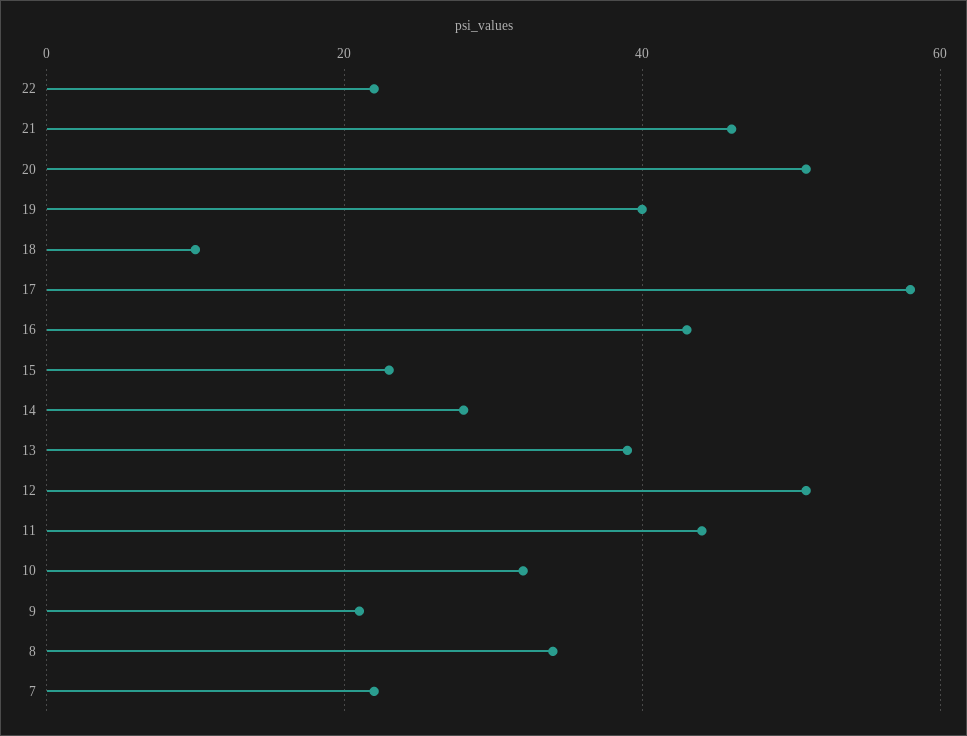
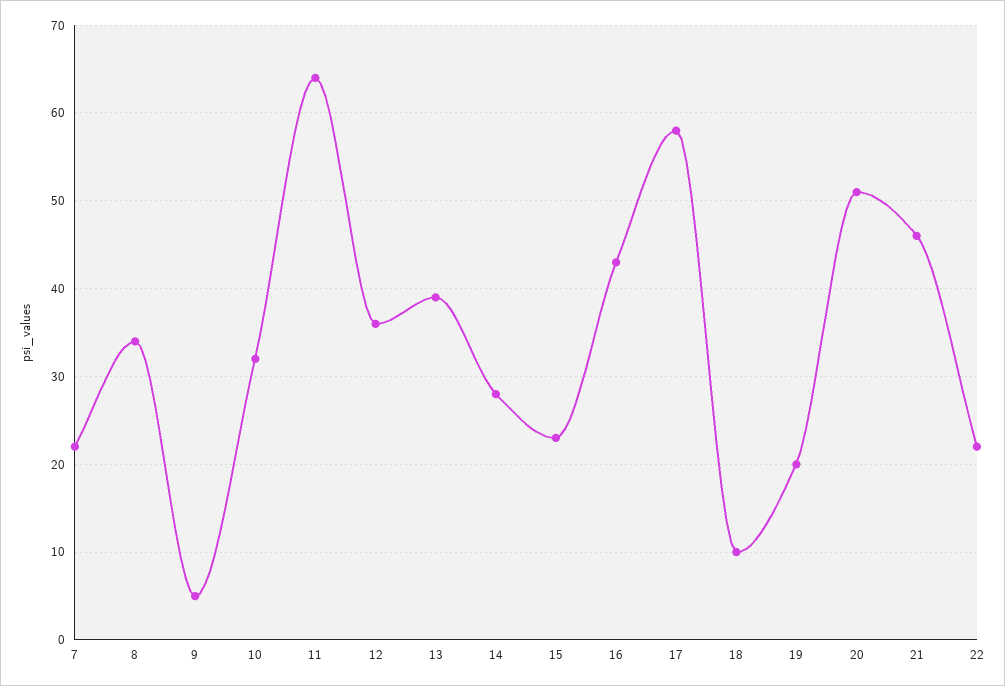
  {
    "22": 22,
    "21": 46,
    "20": 51,
-   "19": 40,
+   "19": 20,
    "18": 10,
    "17": 58,
    "16": 43,
    "15": 23,
    "14": 28,
    "13": 39,
-   "12": 50,
+   "12": 36,
-   "11": 45,
+   "11": 64,
    "10": 32,
-   "9": 20,
+   "9": 5,
    "8": 34,
    "7": 22
  }

